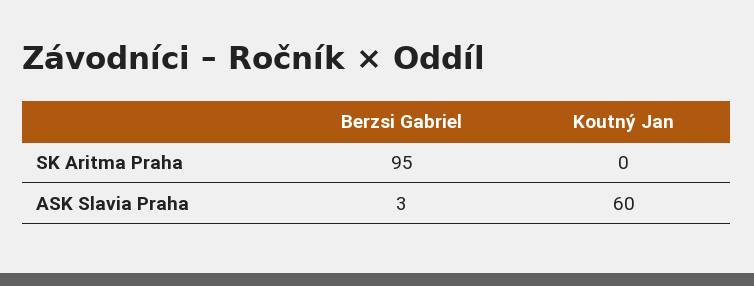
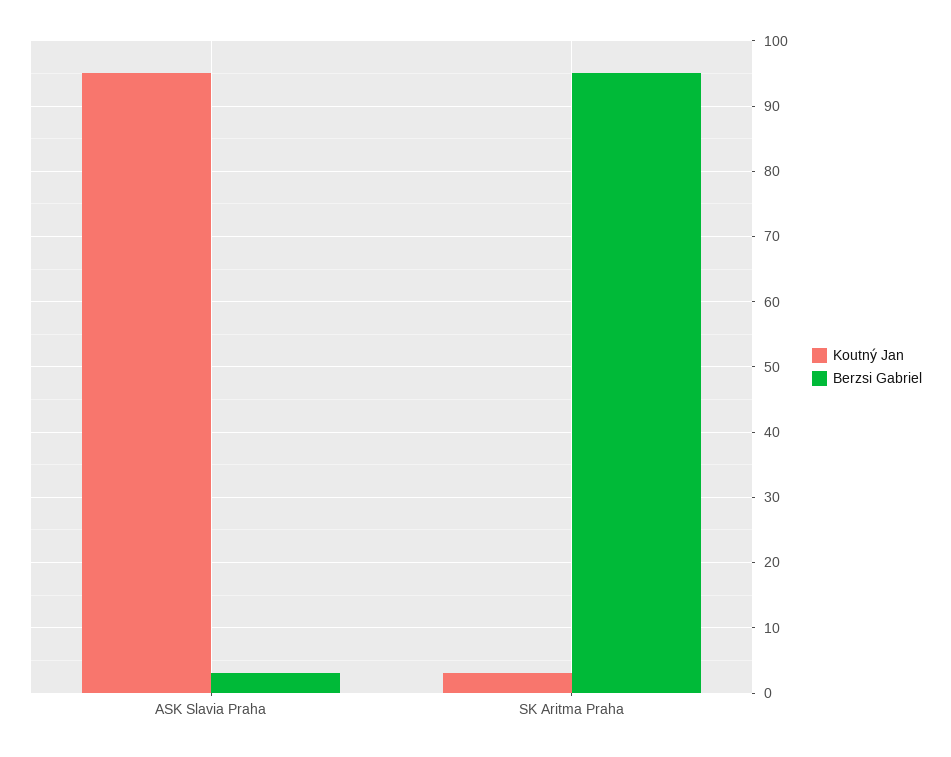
  {
    "Berzsi Gabriel": {
      "SK Aritma Praha": 95,
      "ASK Slavia Praha": 3
    },
    "Koutný Jan": {
-     "SK Aritma Praha": 0,
+     "SK Aritma Praha": 3,
-     "ASK Slavia Praha": 60
+     "ASK Slavia Praha": 95
    }
  }

